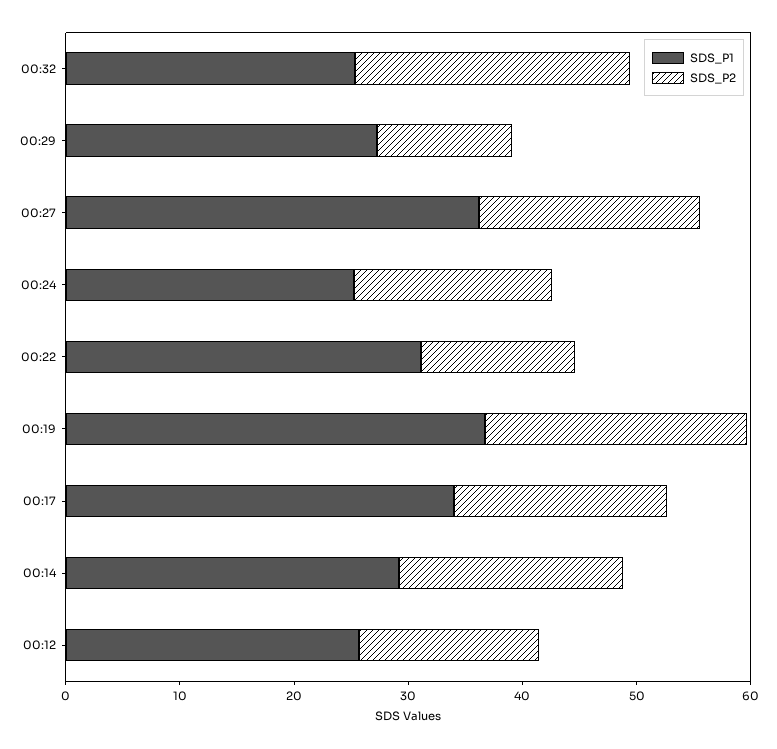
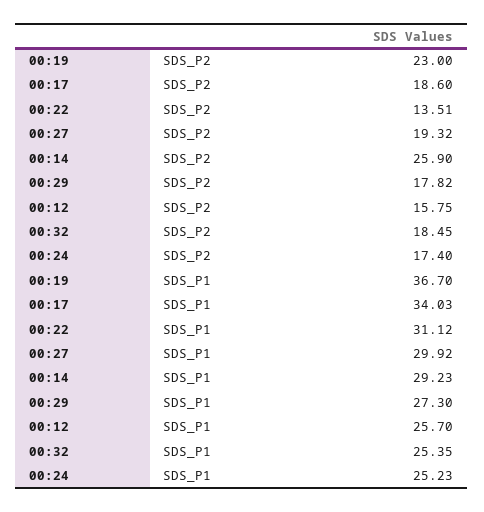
  {
    "SDS_P1": {
      "00:32": 25.35,
      "00:29": 27.3,
-     "00:27": 36,
+     "00:27": 29.92,
      "00:24": 25.23,
      "00:22": 31.12,
      "00:19": 36.7,
      "00:17": 34.03,
      "00:14": 29.23,
      "00:12": 25.7
    },
    "SDS_P2": {
-     "00:32": 24,
+     "00:32": 18.45,
-     "00:29": 12,
+     "00:29": 17.82,
      "00:27": 19.32,
      "00:24": 17.4,
      "00:22": 13.51,
      "00:19": 23,
      "00:17": 18.6,
-     "00:14": 20,
+     "00:14": 25.9,
      "00:12": 15.75
    }
  }

